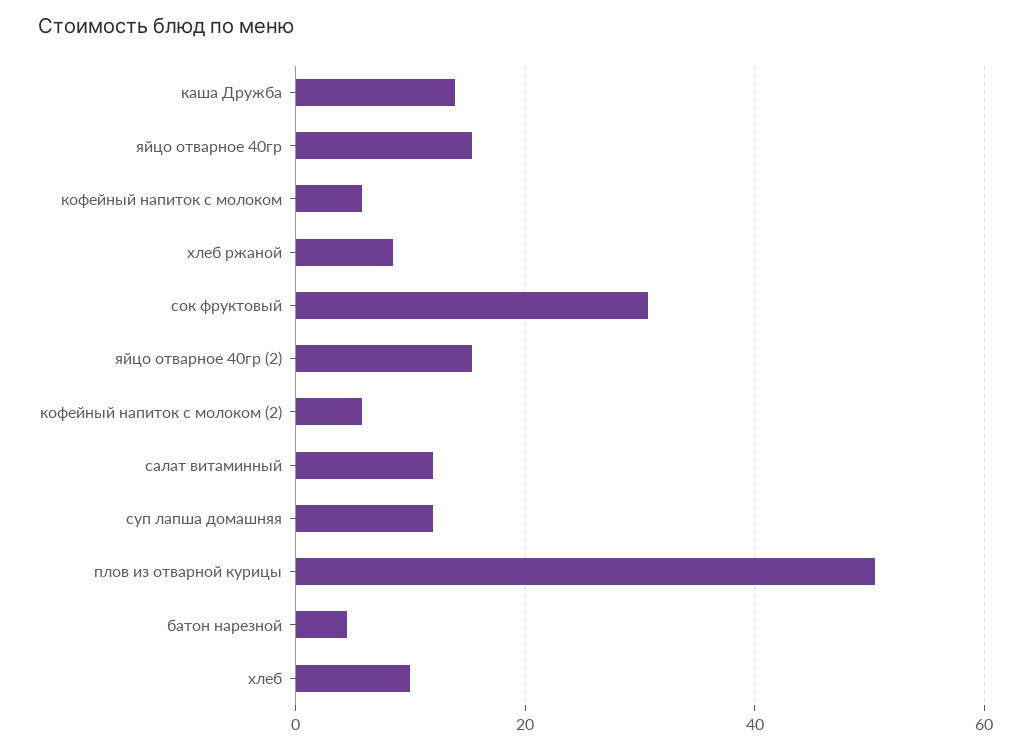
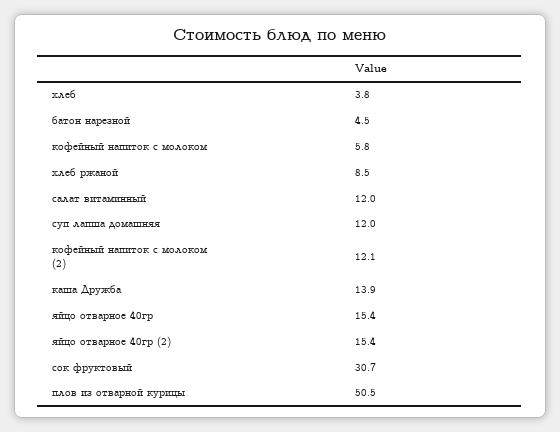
  {
    "каша Дружба": 13.9,
    "яйцо отварное 40гр": 15.4,
    "кофейный напиток с молоком": 5.8,
    "хлеб ржаной": 8.5,
    "сок фруктовый": 30.7,
    "яйцо отварное 40гр (2)": 15.4,
-   "кофейный напиток с молоком (2)": 6,
+   "кофейный напиток с молоком (2)": 12.1,
    "салат витаминный": 12,
    "суп лапша домашняя": 12,
    "плов из отварной курицы": 50.5,
    "батон нарезной": 4.5,
-   "хлеб": 10
+   "хлеб": 3.8
  }

